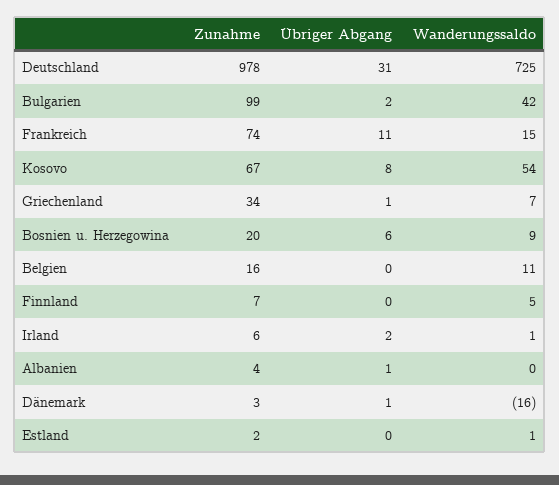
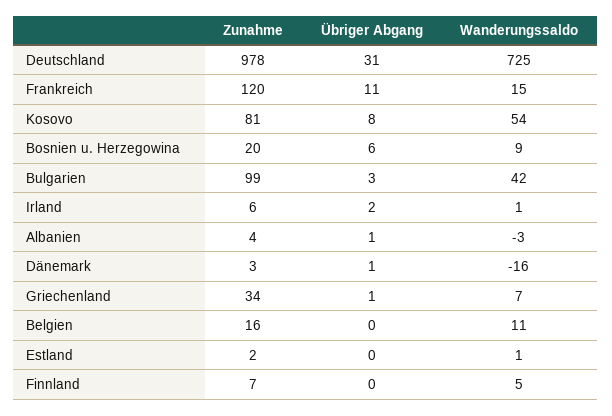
  {
    "Zunahme": {
      "Deutschland": 978,
      "Bulgarien": 99,
-     "Frankreich": 74,
+     "Frankreich": 120,
-     "Kosovo": 67,
+     "Kosovo": 81,
      "Griechenland": 34,
      "Bosnien u. Herzegowina": 20,
      "Belgien": 16,
      "Finnland": 7,
      "Irland": 6,
      "Albanien": 4,
      "Dänemark": 3,
      "Estland": 2
    },
    "Übriger Abgang": {
      "Deutschland": 31,
-     "Bulgarien": 2,
+     "Bulgarien": 3,
      "Frankreich": 11,
      "Kosovo": 8,
      "Griechenland": 1,
      "Bosnien u. Herzegowina": 6,
      "Belgien": 0,
      "Finnland": 0,
      "Irland": 2,
      "Albanien": 1,
      "Dänemark": 1,
      "Estland": 0
    },
    "Wanderungssaldo": {
      "Deutschland": 725,
      "Bulgarien": 42,
      "Frankreich": 15,
      "Kosovo": 54,
      "Griechenland": 7,
      "Bosnien u. Herzegowina": 9,
      "Belgien": 11,
      "Finnland": 5,
      "Irland": 1,
-     "Albanien": 0,
+     "Albanien": -3,
      "Dänemark": -16,
      "Estland": 1
    }
  }

